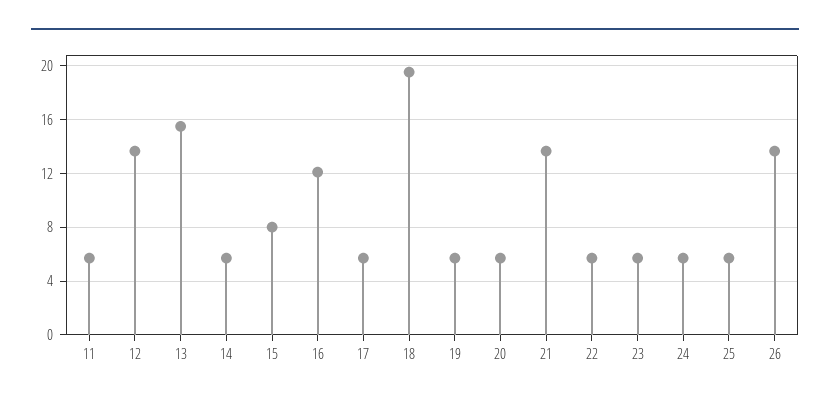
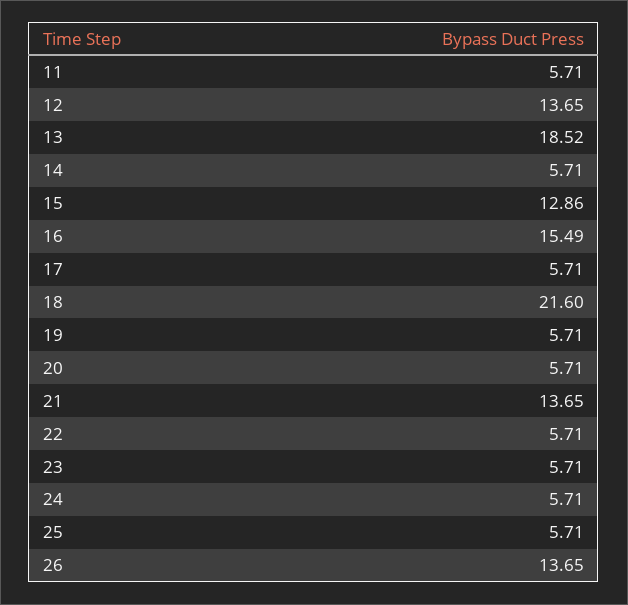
  {
    "11": 5.71,
    "12": 13.65,
-   "13": 15.5,
+   "13": 18.52,
    "14": 5.71,
-   "15": 8,
+   "15": 12.86,
-   "16": 12,
+   "16": 15.49,
    "17": 5.71,
-   "18": 19.5,
+   "18": 21.6,
    "19": 5.71,
    "20": 5.71,
    "21": 13.65,
    "22": 5.71,
    "23": 5.71,
    "24": 5.71,
    "25": 5.71,
    "26": 13.65
  }

